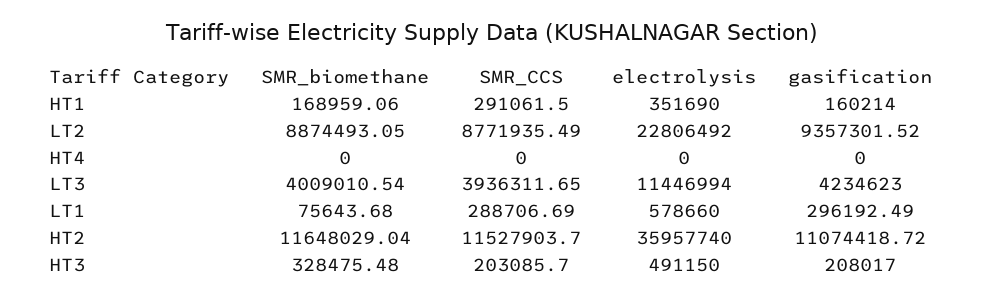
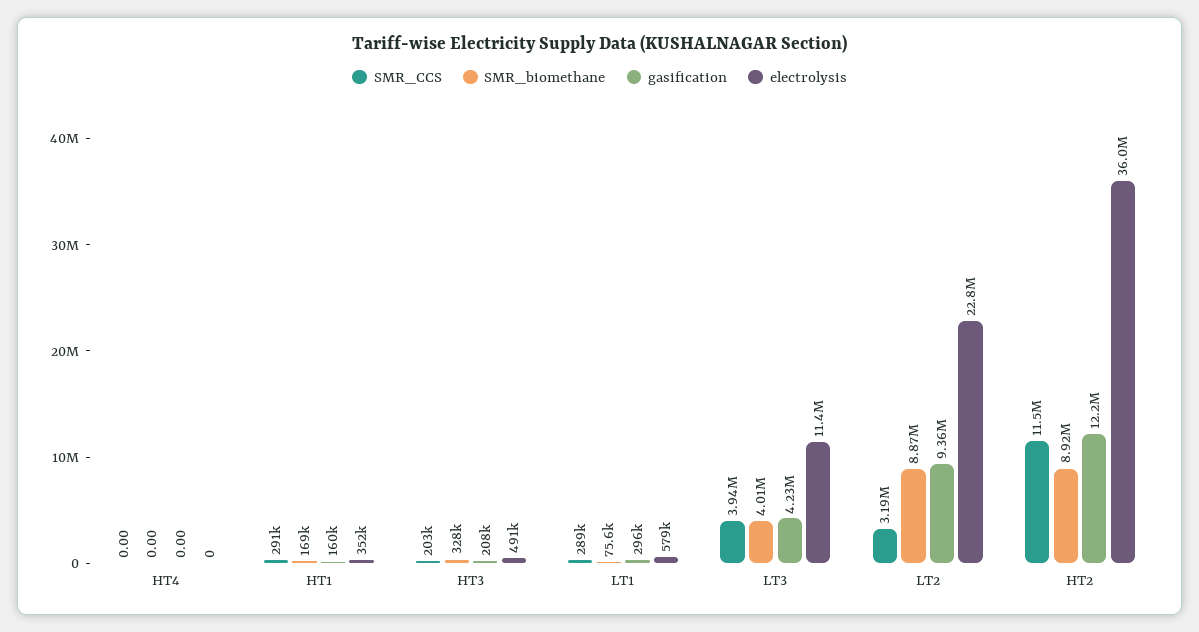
  {
    "SMR_biomethane": {
      "HT1": 168959.06,
      "LT2": 8874493.05,
      "HT4": 0,
      "LT3": 4009010.54,
      "LT1": 75643.68,
-     "HT2": 11648029.04,
+     "HT2": 8920000,
      "HT3": 328475.48
    },
    "SMR_CCS": {
      "HT1": 291061.5,
-     "LT2": 8771935.49,
+     "LT2": 3190000,
      "HT4": 0,
      "LT3": 3936311.65,
      "LT1": 288706.69,
      "HT2": 11527903.7,
      "HT3": 203085.7
    },
    "electrolysis": {
      "HT1": 351690,
      "LT2": 22806492,
      "HT4": 0,
      "LT3": 11446994,
      "LT1": 578660,
      "HT2": 35957740,
      "HT3": 491150
    },
    "gasification": {
      "HT1": 160214,
      "LT2": 9357301.52,
      "HT4": 0,
      "LT3": 4234623,
      "LT1": 296192.49,
-     "HT2": 11074418.72,
+     "HT2": 12200000,
      "HT3": 208017
    }
  }

